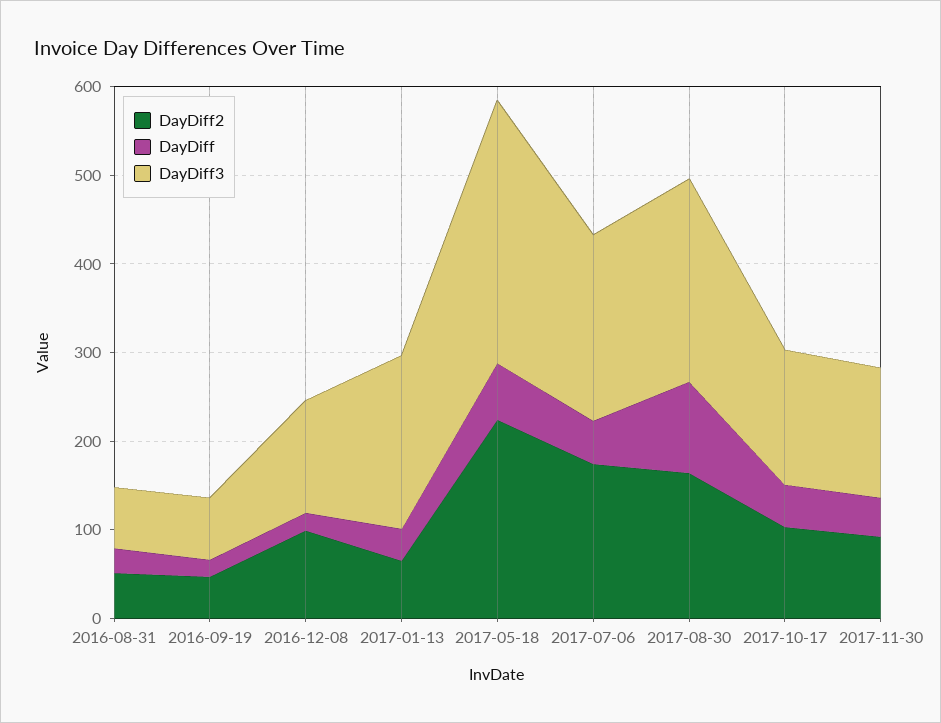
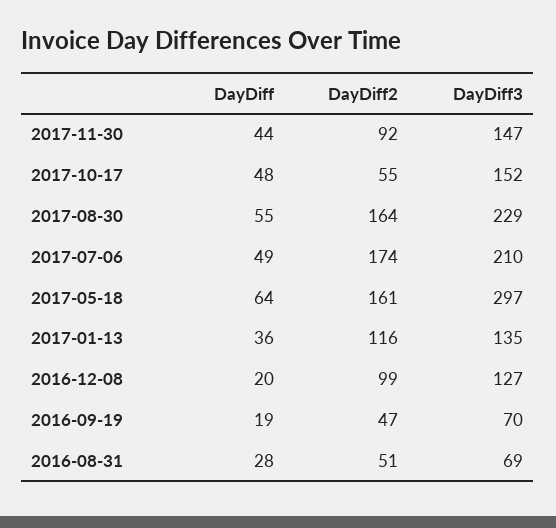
  {
    "DayDiff2": {
      "2016-08-31": 51,
      "2016-09-19": 47,
      "2016-12-08": 99,
-     "2017-01-13": 60,
+     "2017-01-13": 116,
-     "2017-05-18": 220,
+     "2017-05-18": 161,
      "2017-07-06": 174,
      "2017-08-30": 164,
-     "2017-10-17": 100,
+     "2017-10-17": 55,
      "2017-11-30": 92
    },
    "DayDiff": {
      "2016-08-31": 28,
      "2016-09-19": 19,
      "2016-12-08": 20,
      "2017-01-13": 36,
      "2017-05-18": 64,
      "2017-07-06": 49,
-     "2017-08-30": 100,
+     "2017-08-30": 55,
      "2017-10-17": 48,
      "2017-11-30": 44
    },
    "DayDiff3": {
      "2016-08-31": 69,
      "2016-09-19": 70,
      "2016-12-08": 127,
-     "2017-01-13": 200,
+     "2017-01-13": 135,
      "2017-05-18": 297,
      "2017-07-06": 210,
      "2017-08-30": 229,
      "2017-10-17": 152,
      "2017-11-30": 147
    }
  }

